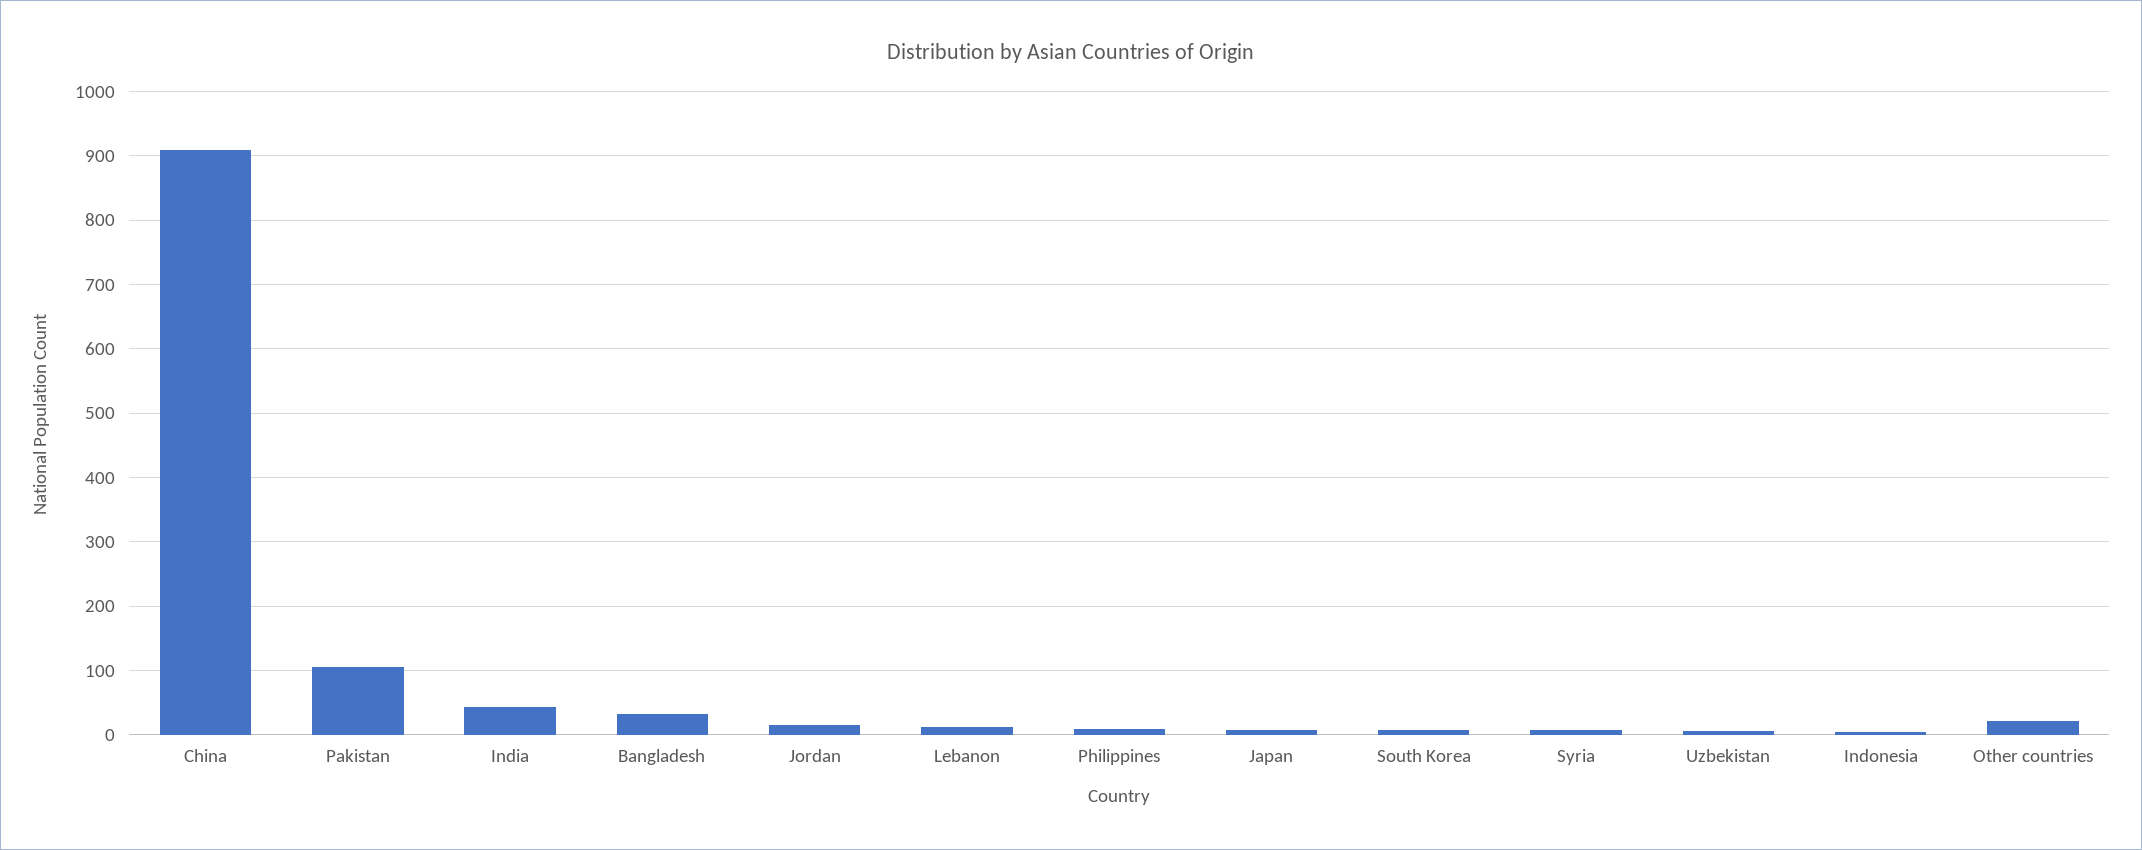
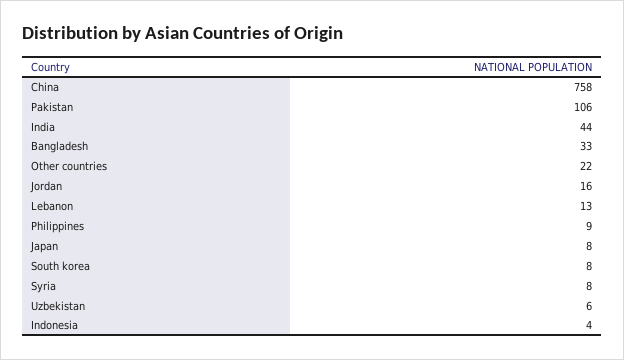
  {
-   "China": 910,
+   "China": 758,
    "Pakistan": 106,
    "India": 44,
    "Bangladesh": 33,
    "Jordan": 16,
    "Lebanon": 13,
    "Philippines": 9,
    "Japan": 8,
    "South Korea": 8,
    "Syria": 8,
    "Uzbekistan": 6,
    "Indonesia": 4,
    "Other countries": 22
  }

